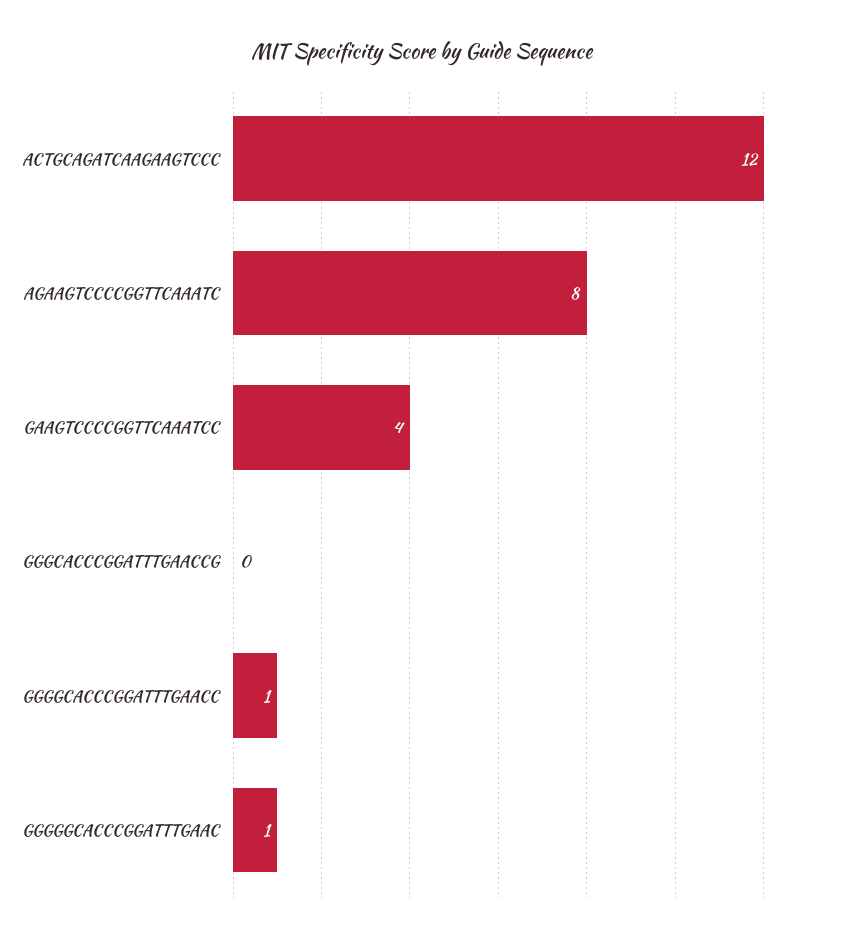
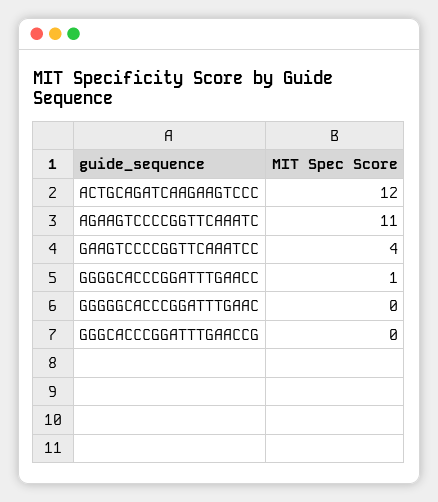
  {
    "ACTGCAGATCAAGAAGTCCC": 12,
-   "AGAAGTCCCCGGTTCAAATC": 8,
+   "AGAAGTCCCCGGTTCAAATC": 11,
    "GAAGTCCCCGGTTCAAATCC": 4,
    "GGGCACCCGGATTTGAACCG": 0,
    "GGGGCACCCGGATTTGAACC": 1,
-   "GGGGGCACCCGGATTTGAAC": 1
+   "GGGGGCACCCGGATTTGAAC": 0
  }

